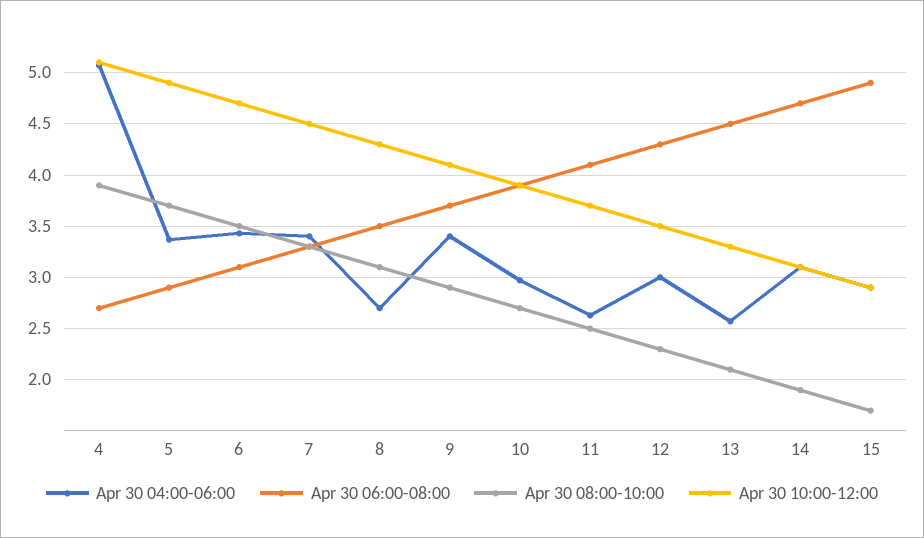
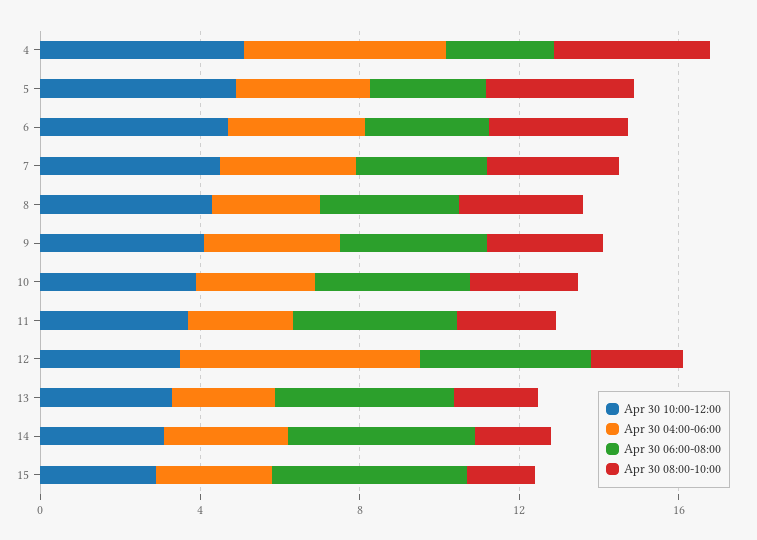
  {
    "Apr 30 04:00-06:00": {
      "4": 5.1,
      "5": 3.4,
      "6": 3.4,
      "7": 3.4,
      "8": 2.7,
      "9": 3.4,
      "10": 3,
      "11": 2.6,
-     "12": 3,
+     "12": 6,
      "13": 2.6,
      "14": 3.1,
      "15": 2.9
    },
    "Apr 30 06:00-08:00": {
      "4": 2.7,
      "5": 2.9,
      "6": 3.1,
      "7": 3.3,
      "8": 3.5,
      "9": 3.7,
      "10": 3.9,
      "11": 4.1,
      "12": 4.3,
      "13": 4.5,
      "14": 4.7,
      "15": 4.9
    },
    "Apr 30 08:00-10:00": {
      "4": 3.9,
      "5": 3.7,
      "6": 3.5,
      "7": 3.3,
      "8": 3.1,
      "9": 2.9,
      "10": 2.7,
      "11": 2.5,
      "12": 2.3,
      "13": 2.1,
      "14": 1.9,
      "15": 1.7
    },
    "Apr 30 10:00-12:00": {
      "4": 5.1,
      "5": 4.9,
      "6": 4.7,
      "7": 4.5,
      "8": 4.3,
      "9": 4.1,
      "10": 3.9,
      "11": 3.7,
      "12": 3.5,
      "13": 3.3,
      "14": 3.1,
      "15": 2.9
    }
  }

